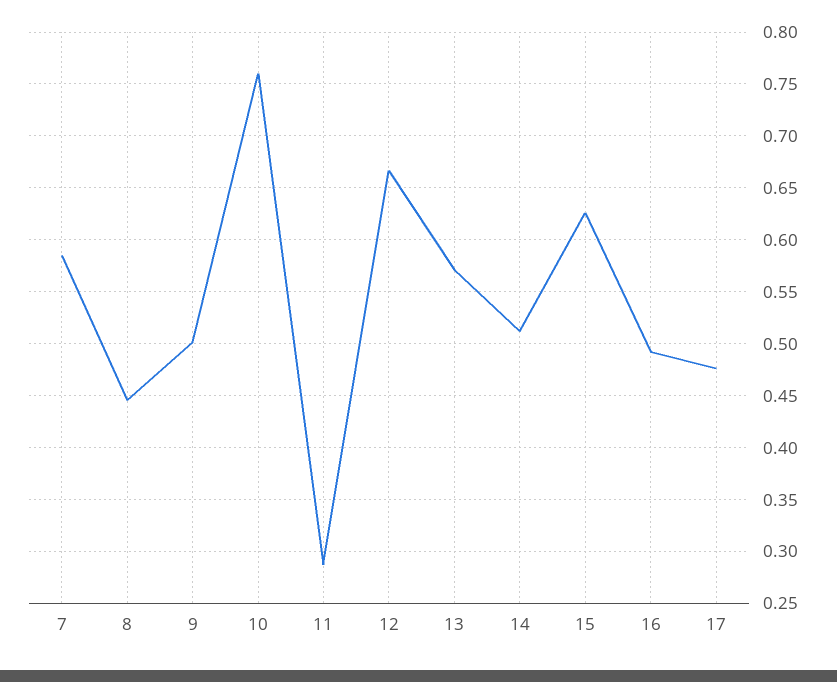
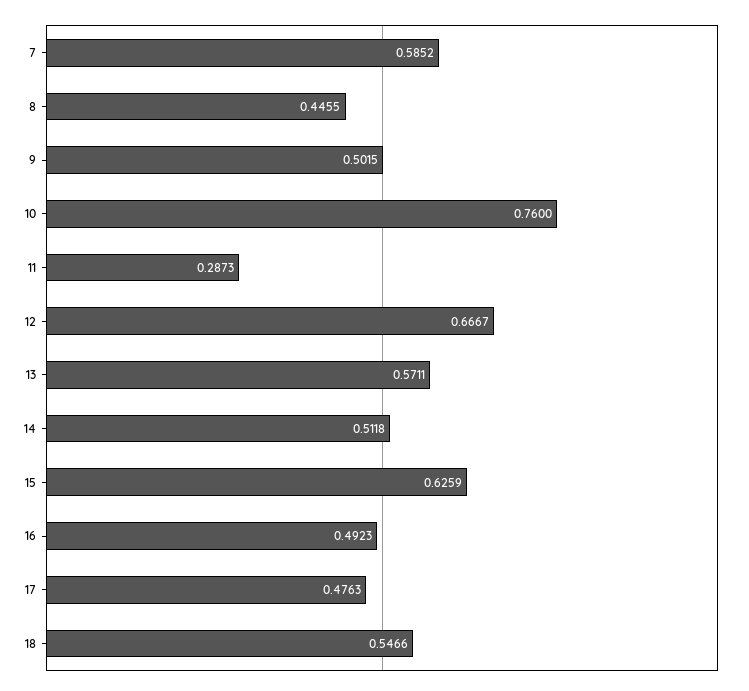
  {
    "7": 0.5852,
    "8": 0.4455,
    "9": 0.5015,
    "10": 0.76,
    "11": 0.2873,
    "12": 0.6667,
    "13": 0.5711,
    "14": 0.5118,
    "15": 0.6259,
    "16": 0.4923,
-   "17": 0.4763
+   "17": 0.4763,
+   "18": 0.5466
  }

